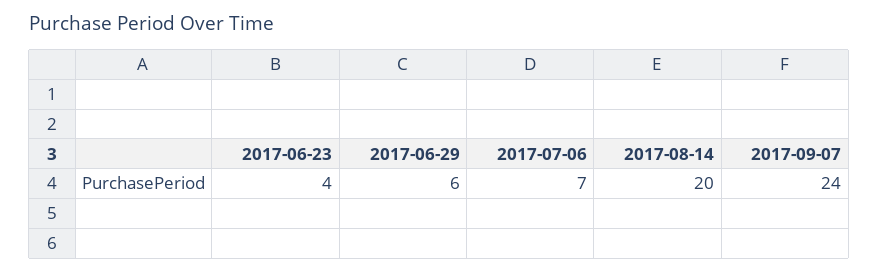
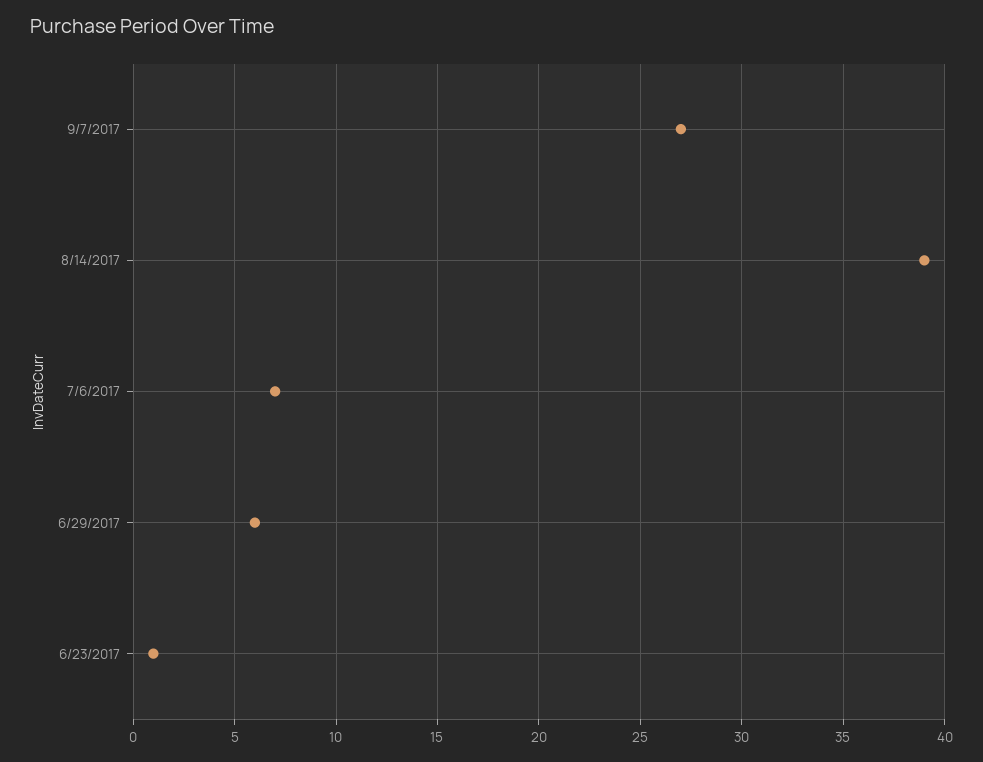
  {
-   "2017-06-23": 4,
+   "2017-06-23": 1,
    "2017-06-29": 6,
    "2017-07-06": 7,
-   "2017-08-14": 20,
+   "2017-08-14": 39,
-   "2017-09-07": 24
+   "2017-09-07": 27
  }

